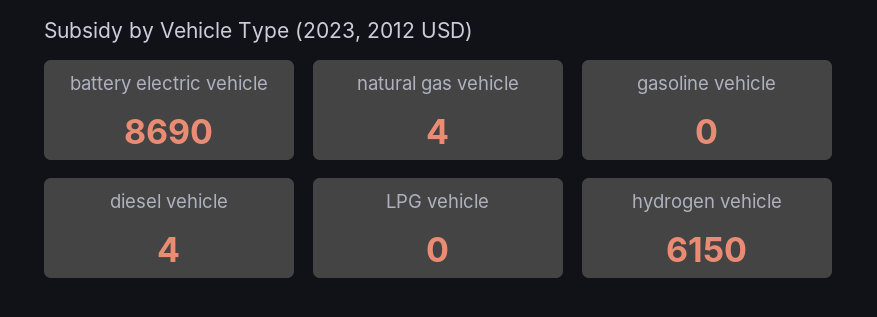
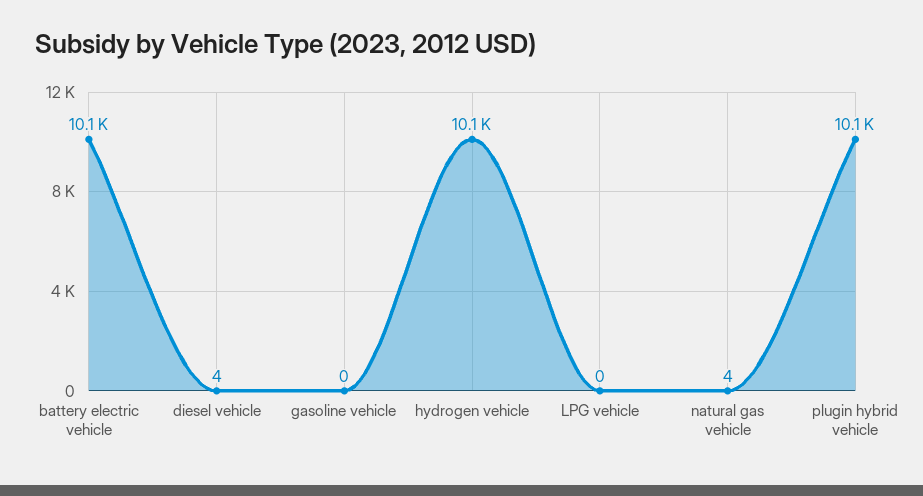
  {
-   "battery electric vehicle": 8690,
+   "battery electric vehicle": 10100,
    "natural gas vehicle": 4,
    "gasoline vehicle": 0,
    "diesel vehicle": 4,
    "LPG vehicle": 0,
-   "hydrogen vehicle": 6150
+   "hydrogen vehicle": 10100,
+   "plugin hybrid vehicle": 10100
  }

